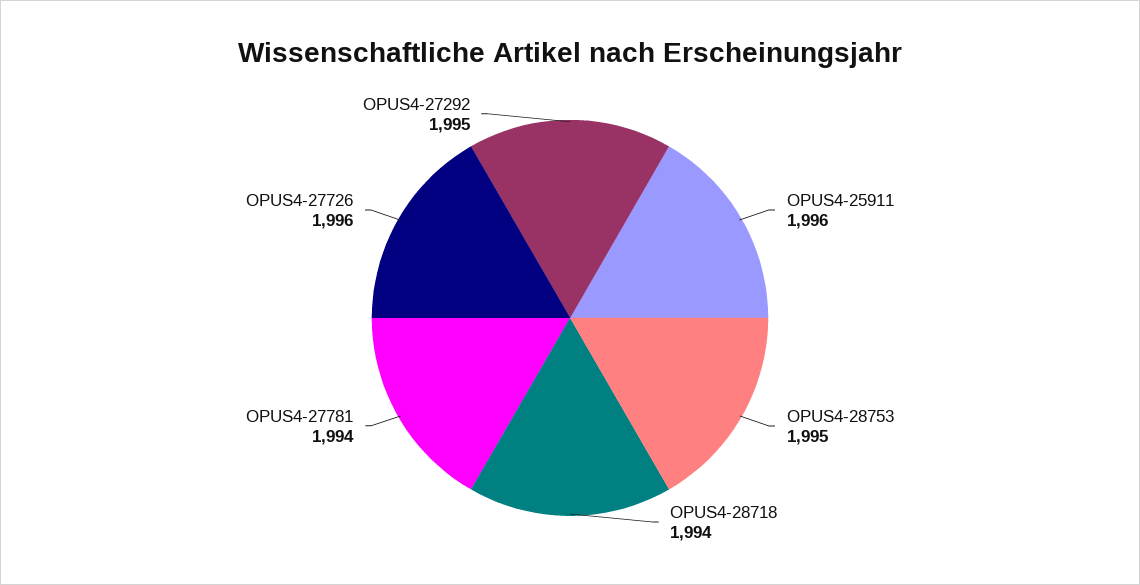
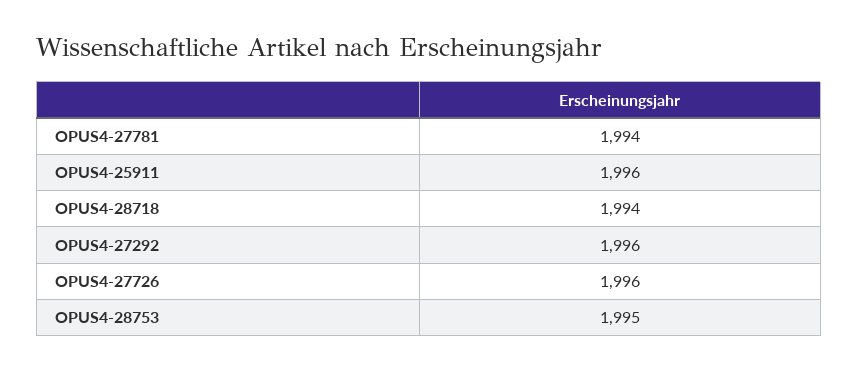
  {
    "OPUS4-25911": 1996,
    "OPUS4-28753": 1995,
    "OPUS4-28718": 1994,
    "OPUS4-27781": 1994,
    "OPUS4-27726": 1996,
-   "OPUS4-27292": 1995
+   "OPUS4-27292": 1996
  }

